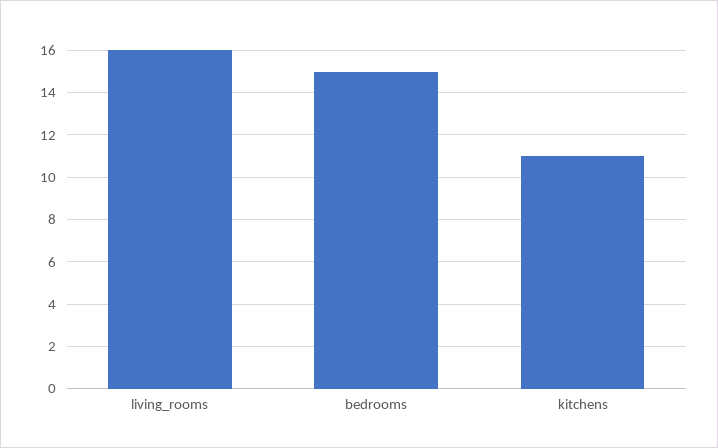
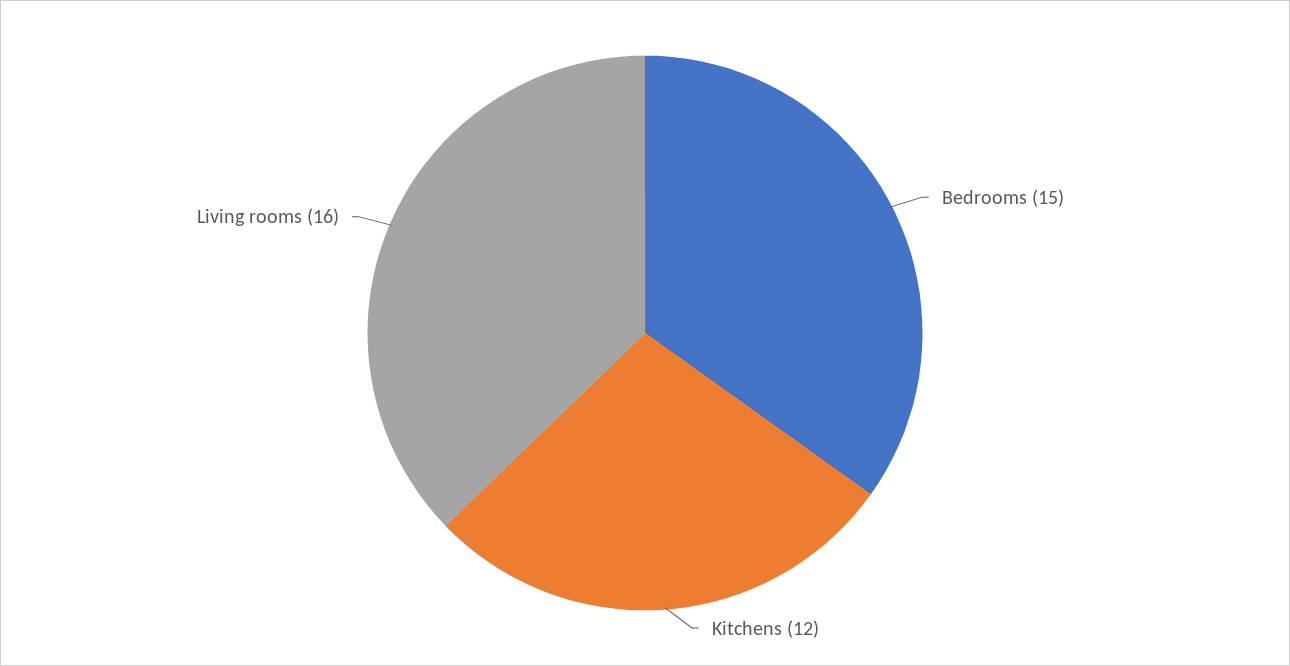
  {
    "living_rooms": 16,
    "bedrooms": 15,
-   "kitchens": 11
+   "kitchens": 12
  }

